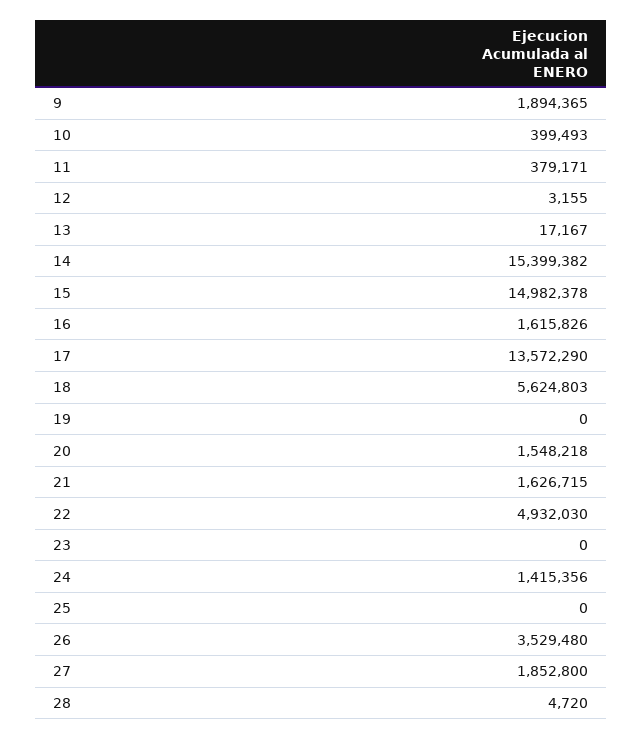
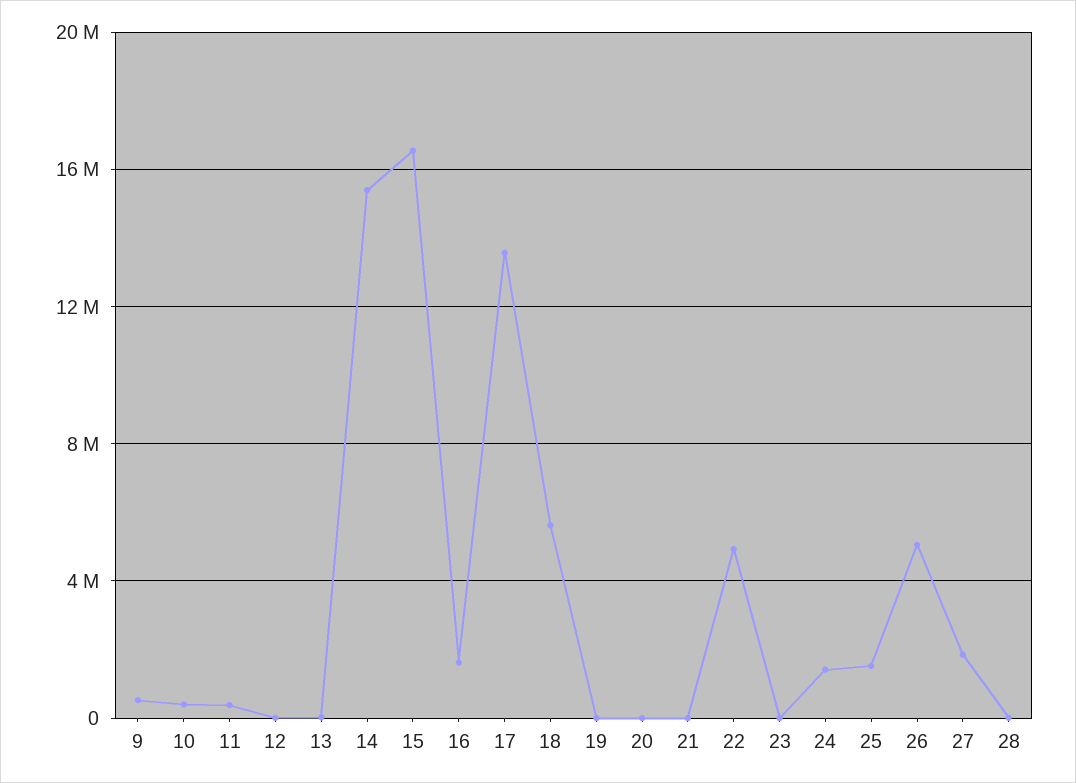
  {
-   "9": 1894365,
+   "9": 500000,
    "10": 399493,
    "11": 379171,
    "12": 3155,
    "13": 17167,
    "14": 15399382,
-   "15": 14982378,
+   "15": 16500000,
    "16": 1615826,
    "17": 13572290,
    "18": 5624803,
    "19": 0,
-   "20": 1548218,
+   "20": 0,
-   "21": 1626715,
+   "21": 0,
    "22": 4932030,
    "23": 0,
    "24": 1415356,
-   "25": 0,
+   "25": 1500000,
-   "26": 3529480,
+   "26": 5000000,
    "27": 1852800,
    "28": 4720
  }

